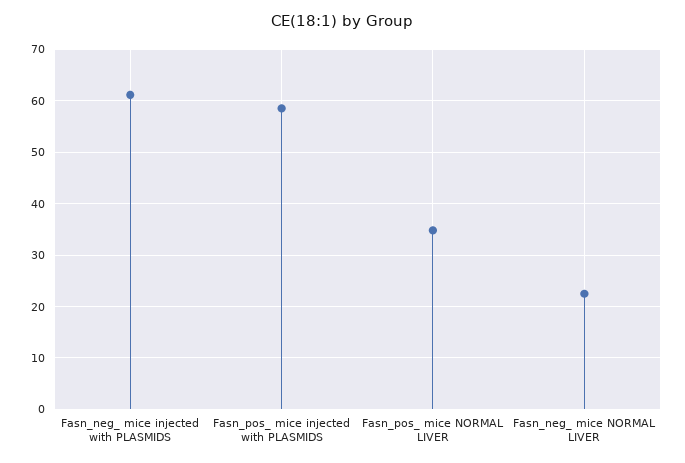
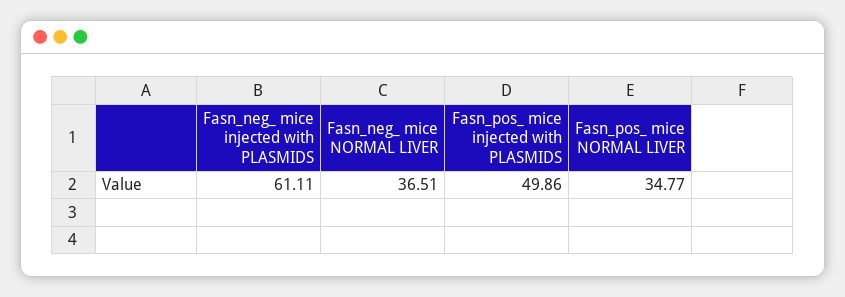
  {
    "Fasn_neg_ mice injected with PLASMIDS": 61.11,
-   "Fasn_pos_ mice injected with PLASMIDS": 58,
+   "Fasn_pos_ mice injected with PLASMIDS": 49.86,
    "Fasn_pos_ mice NORMAL LIVER": 34.77,
-   "Fasn_neg_ mice NORMAL LIVER": 22
+   "Fasn_neg_ mice NORMAL LIVER": 36.51
  }

